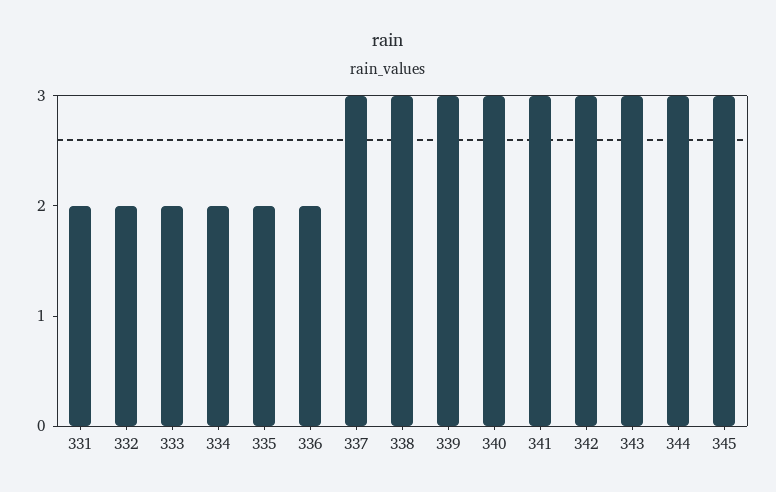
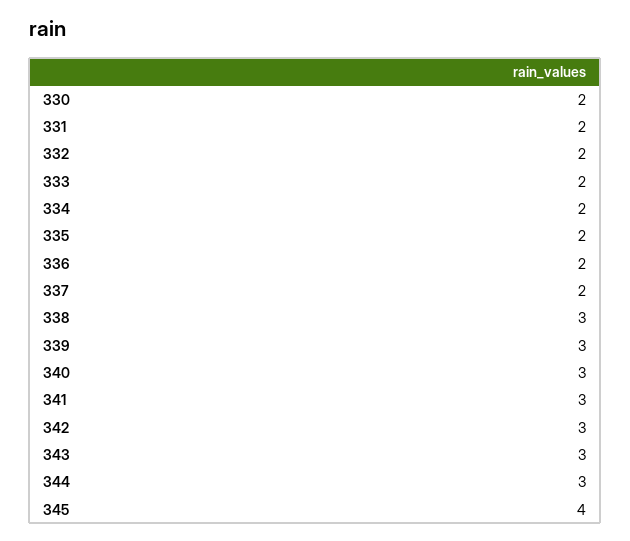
  {
    "331": 2,
    "332": 2,
    "333": 2,
    "334": 2,
    "335": 2,
    "336": 2,
-   "337": 3,
+   "337": 2,
    "338": 3,
    "339": 3,
    "340": 3,
    "341": 3,
    "342": 3,
    "343": 3,
    "344": 3,
-   "345": 3
+   "345": 4,
+   "330": 2
  }

